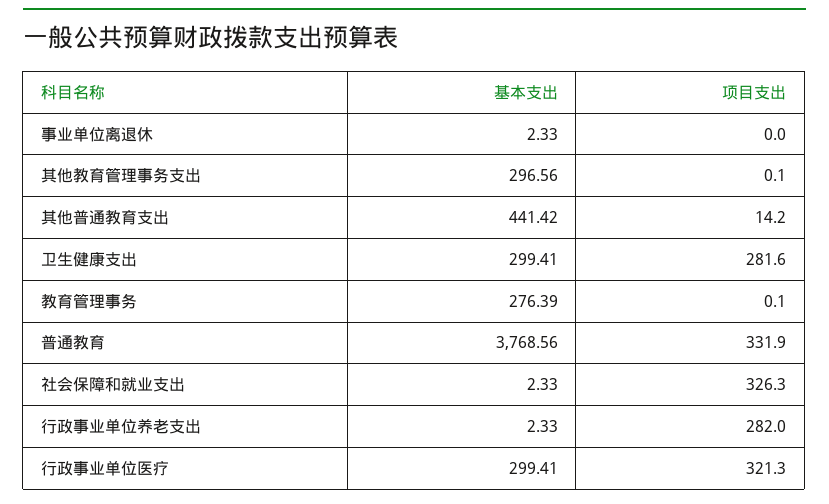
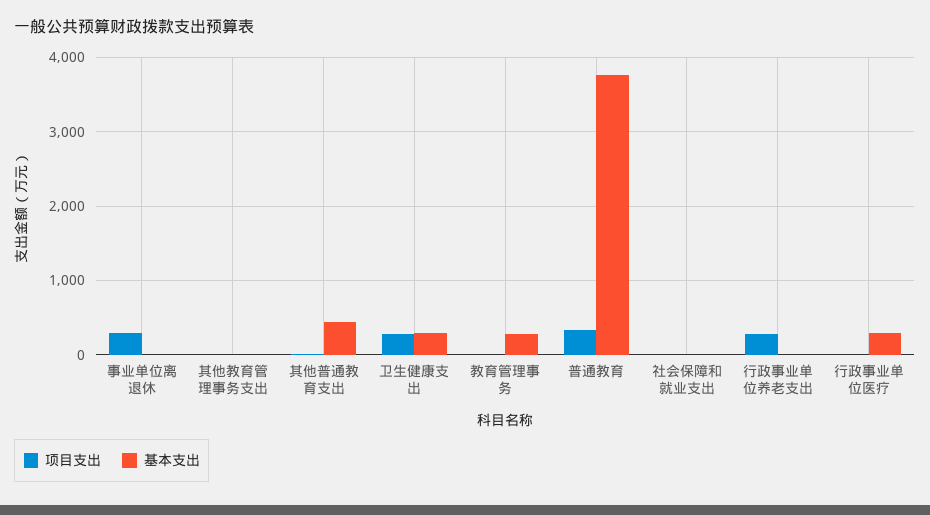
  {
    "基本支出": {
      "事业单位离退休": 2.33,
-     "其他教育管理事务支出": 296.56,
+     "其他教育管理事务支出": 0,
      "其他普通教育支出": 441.42,
      "卫生健康支出": 299.41,
      "教育管理事务": 276.39,
      "普通教育": 3768.56,
      "社会保障和就业支出": 2.33,
      "行政事业单位养老支出": 2.33,
      "行政事业单位医疗": 299.41
    },
    "项目支出": {
-     "事业单位离退休": 0,
+     "事业单位离退休": 300,
      "其他教育管理事务支出": 0.1,
      "其他普通教育支出": 14.2,
      "卫生健康支出": 281.6,
      "教育管理事务": 0.1,
      "普通教育": 331.9,
-     "社会保障和就业支出": 326.3,
+     "社会保障和就业支出": 0,
      "行政事业单位养老支出": 282,
-     "行政事业单位医疗": 321.3
+     "行政事业单位医疗": 0
    }
  }

